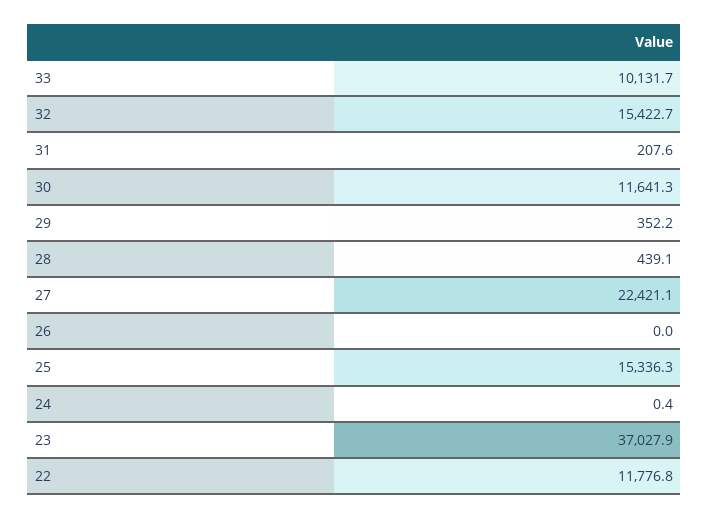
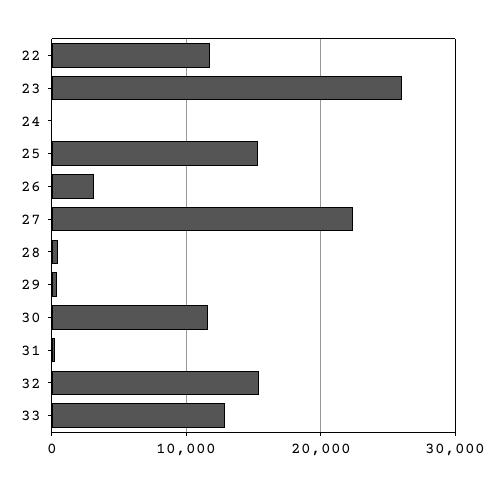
  {
-   "33": 10131.7,
+   "33": 13000,
    "32": 15422.7,
    "31": 207.6,
    "30": 11641.3,
    "29": 352.2,
    "28": 439.1,
    "27": 22421.1,
-   "26": 0,
+   "26": 3000,
    "25": 15336.3,
    "24": 0.4,
-   "23": 37027.9,
+   "23": 26000,
    "22": 11776.8
  }

